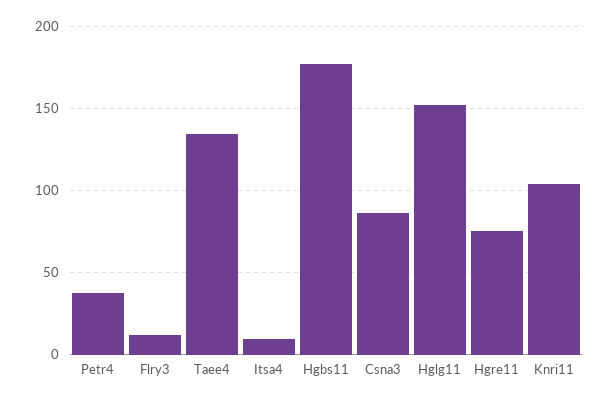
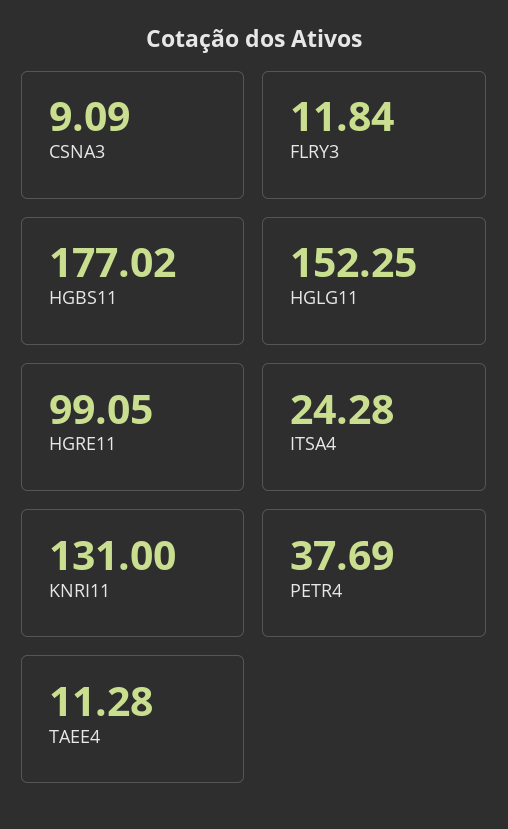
  {
    "Petr4": 37.69,
    "Flry3": 11.84,
-   "Taee4": 135,
+   "Taee4": 11.28,
-   "Itsa4": 10,
+   "Itsa4": 24.28,
    "Hgbs11": 177.02,
-   "Csna3": 85,
+   "Csna3": 9.09,
    "Hglg11": 152.25,
-   "Hgre11": 75,
+   "Hgre11": 99.05,
-   "Knri11": 105
+   "Knri11": 131
  }

